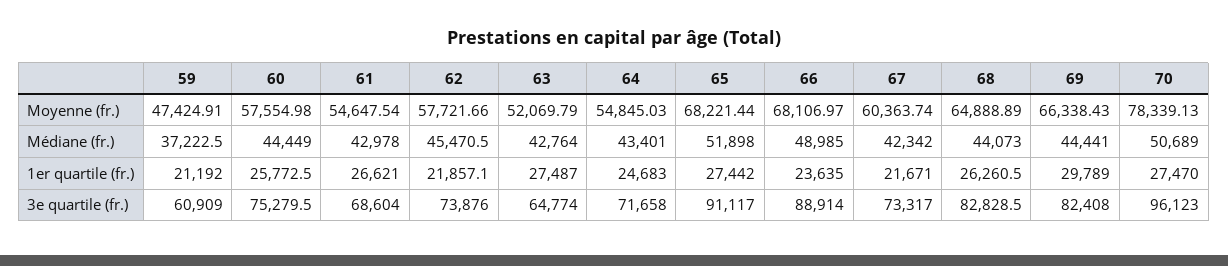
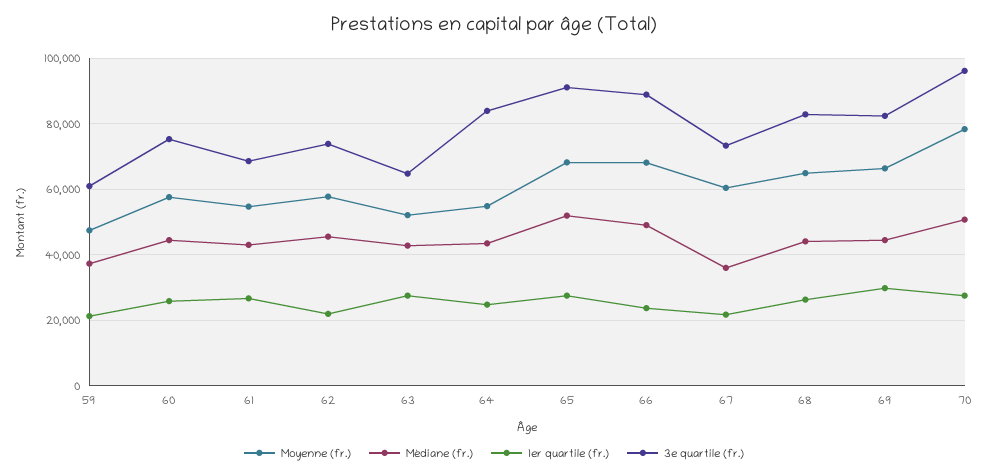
  {
    "Moyenne (fr.)": {
      "59": 47424.91,
      "60": 57554.98,
      "61": 54647.54,
      "62": 57721.66,
      "63": 52069.79,
      "64": 54845.03,
      "65": 68221.44,
      "66": 68106.97,
      "67": 60363.74,
      "68": 64888.89,
      "69": 66338.43,
      "70": 78339.13
    },
    "Médiane (fr.)": {
      "59": 37222.5,
      "60": 44449,
      "61": 42978,
      "62": 45470.5,
      "63": 42764,
      "64": 43401,
      "65": 51898,
      "66": 48985,
-     "67": 42342,
+     "67": 36000,
      "68": 44073,
      "69": 44441,
      "70": 50689
    },
    "1er quartile (fr.)": {
      "59": 21192,
      "60": 25772.5,
      "61": 26621,
      "62": 21857.1,
      "63": 27487,
      "64": 24683,
      "65": 27442,
      "66": 23635,
      "67": 21671,
      "68": 26260.5,
      "69": 29789,
      "70": 27470
    },
    "3e quartile (fr.)": {
      "59": 60909,
      "60": 75279.5,
      "61": 68604,
      "62": 73876,
      "63": 64774,
-     "64": 71658,
+     "64": 84000,
      "65": 91117,
      "66": 88914,
      "67": 73317,
      "68": 82828.5,
      "69": 82408,
      "70": 96123
    }
  }

